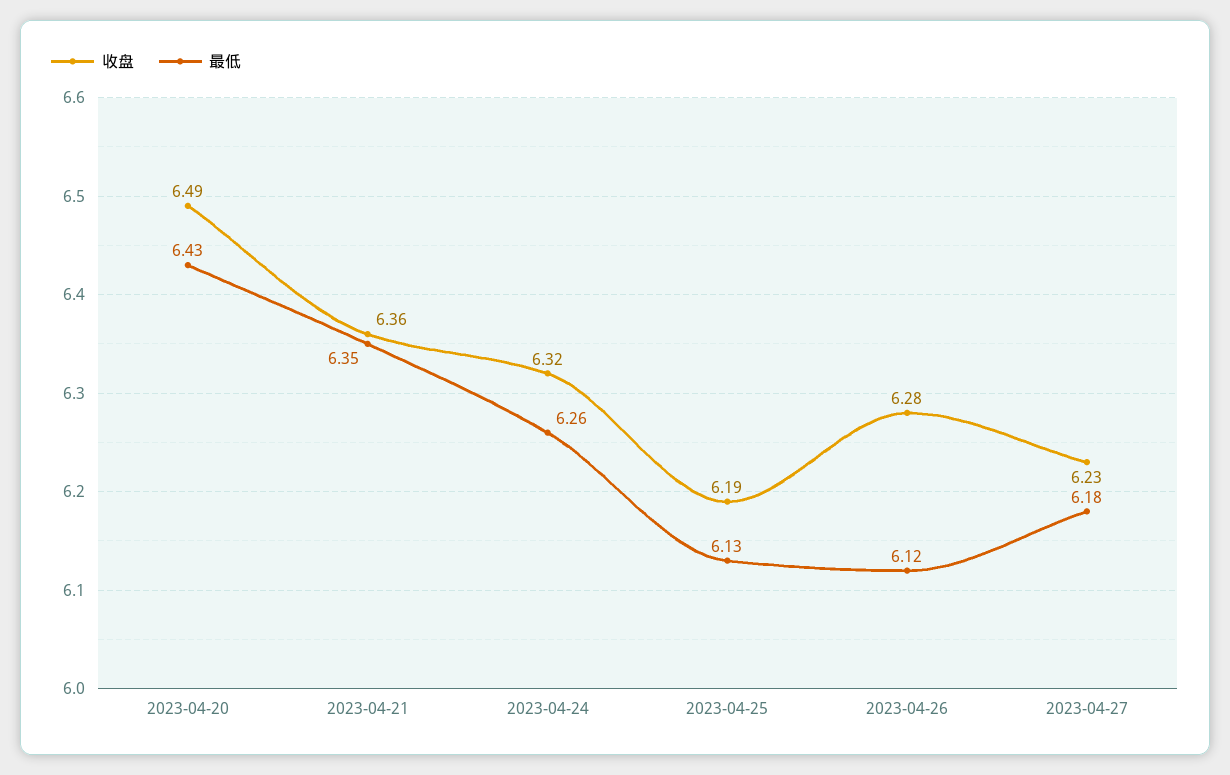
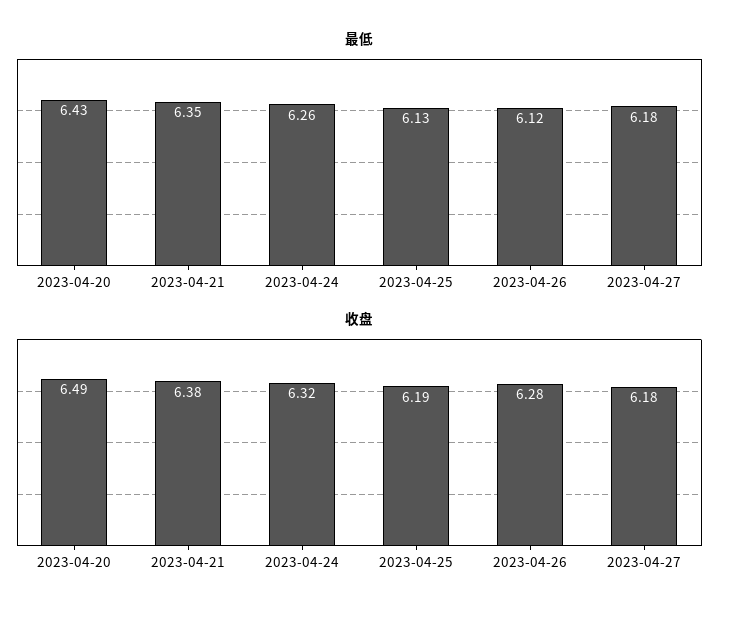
  {
    "收盘": {
      "2023-04-20": 6.49,
-     "2023-04-21": 6.36,
+     "2023-04-21": 6.38,
      "2023-04-24": 6.32,
      "2023-04-25": 6.19,
      "2023-04-26": 6.28,
-     "2023-04-27": 6.23
+     "2023-04-27": 6.18
    },
    "最低": {
      "2023-04-20": 6.43,
      "2023-04-21": 6.35,
      "2023-04-24": 6.26,
      "2023-04-25": 6.13,
      "2023-04-26": 6.12,
      "2023-04-27": 6.18
    }
  }

